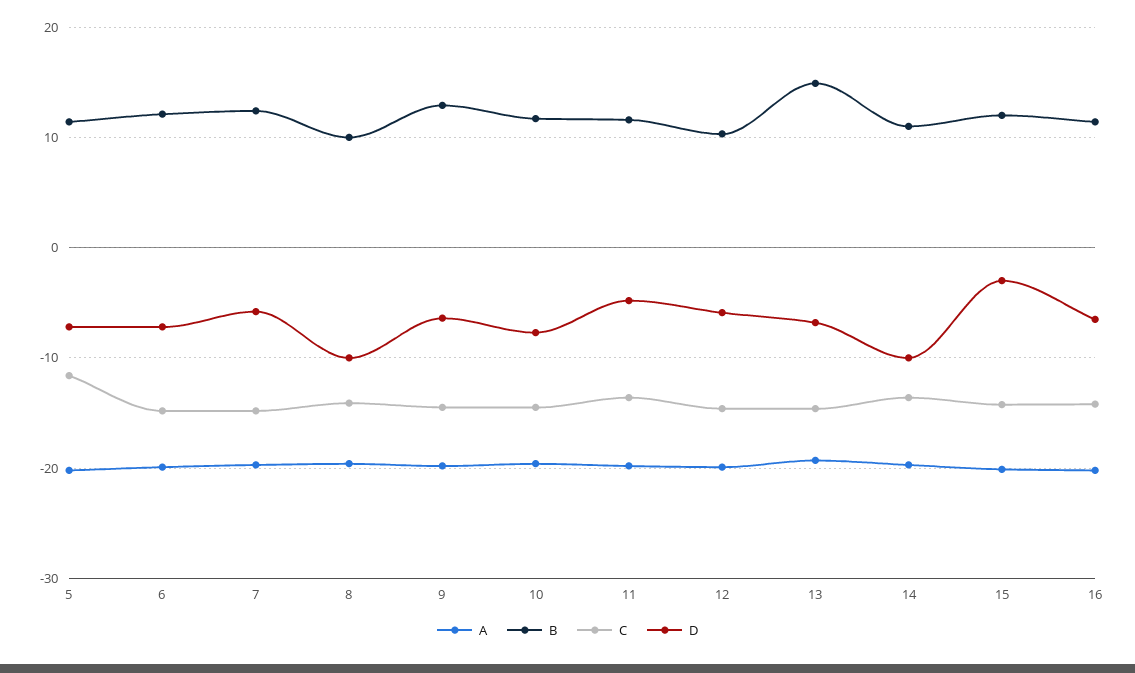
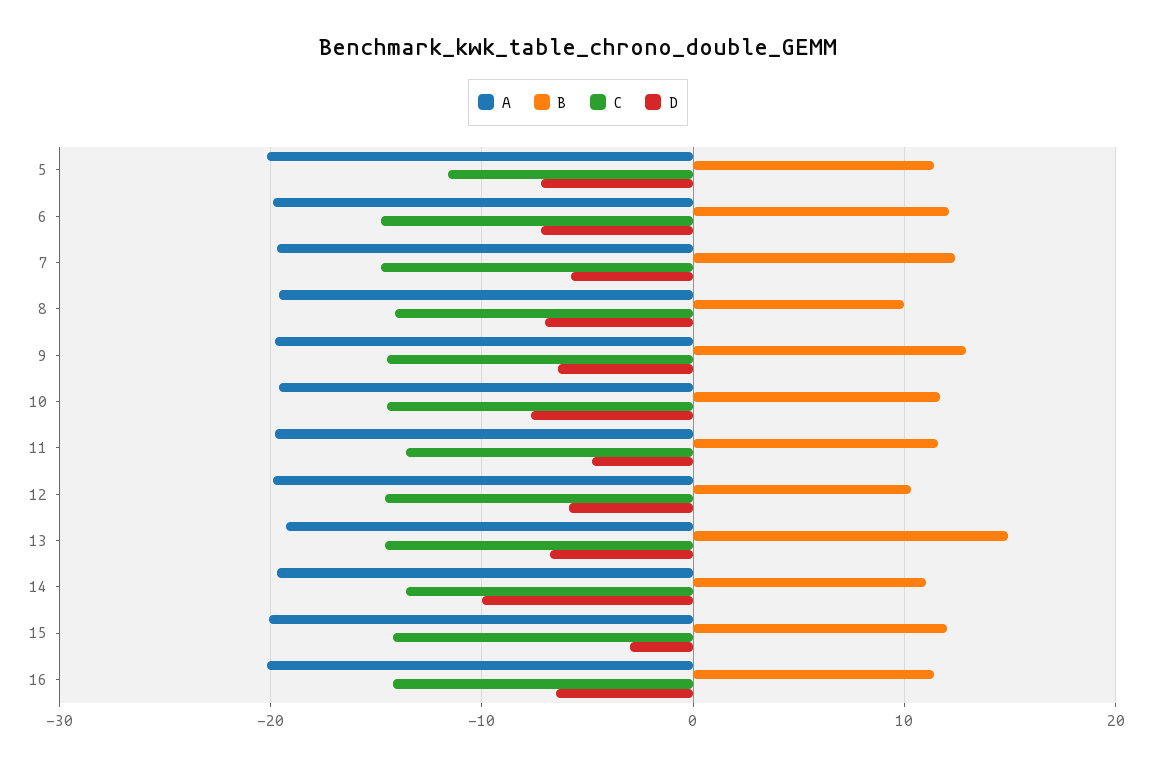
  {
    "A": {
      "5": -20,
      "6": -20,
      "7": -20,
      "8": -20,
      "9": -20,
      "10": -20,
      "11": -20,
      "12": -20,
      "13": -19,
      "14": -20,
      "15": -20,
      "16": -20
    },
    "B": {
      "5": 11,
      "6": 12,
      "7": 12,
      "8": 10,
      "9": 13,
      "10": 12,
      "11": 12,
      "12": 10,
      "13": 15,
      "14": 11,
      "15": 12,
      "16": 11
    },
    "C": {
      "5": -12,
      "6": -15,
      "7": -15,
      "8": -14,
      "9": -14,
      "10": -15,
      "11": -14,
      "12": -15,
      "13": -15,
      "14": -14,
      "15": -14,
      "16": -14
    },
    "D": {
      "5": -7,
      "6": -7,
      "7": -6,
-     "8": -10,
+     "8": -7,
      "9": -6,
      "10": -8,
      "11": -5,
      "12": -6,
      "13": -7,
      "14": -10,
      "15": -3,
      "16": -7
    }
  }

